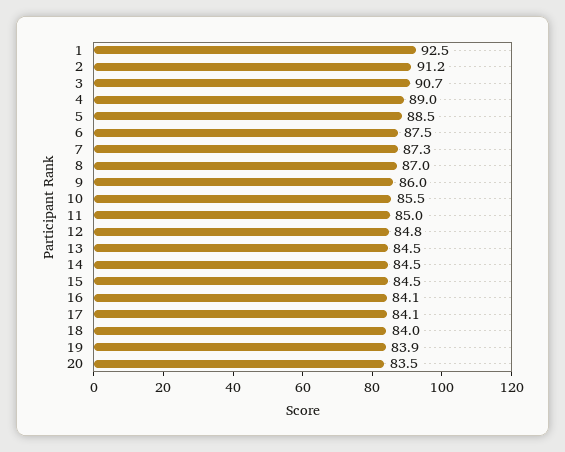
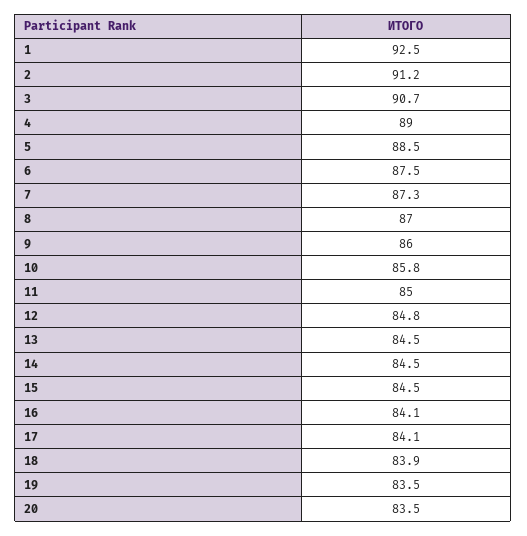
  {
    "1": 92.5,
    "2": 91.2,
    "3": 90.7,
    "4": 89,
    "5": 88.5,
    "6": 87.5,
    "7": 87.3,
    "8": 87,
    "9": 86,
-   "10": 85.5,
+   "10": 85.8,
    "11": 85,
    "12": 84.8,
    "13": 84.5,
    "14": 84.5,
    "15": 84.5,
    "16": 84.1,
    "17": 84.1,
-   "18": 84,
+   "18": 83.9,
-   "19": 83.9,
+   "19": 83.5,
    "20": 83.5
  }

